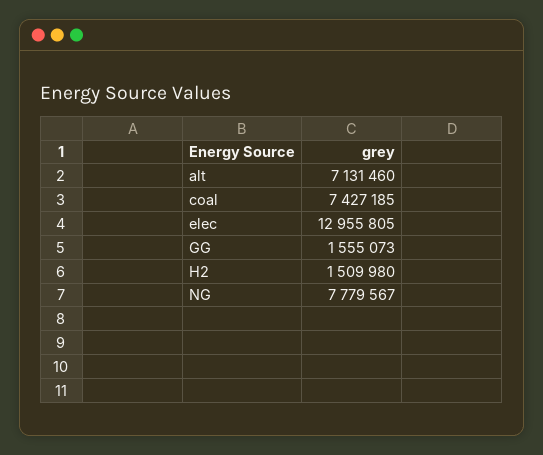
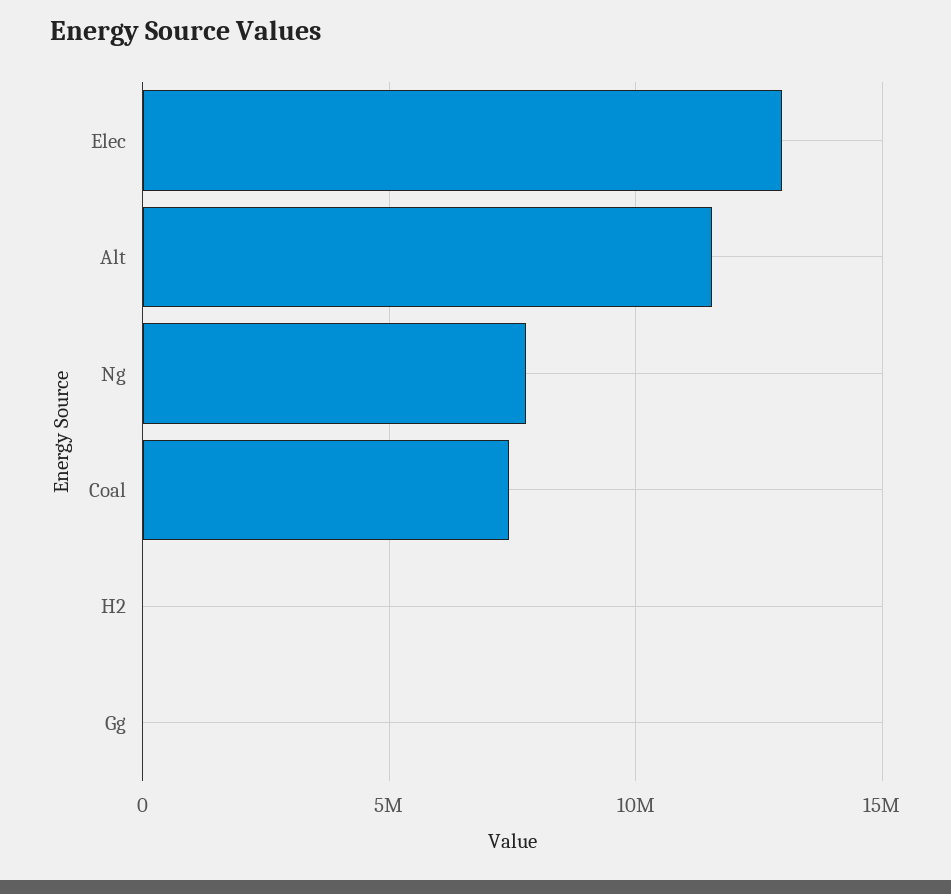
  {
-   "alt": 7131460,
+   "alt": 11500000,
    "coal": 7427185,
    "elec": 12955805,
-   "GG": 1555073,
+   "GG": 0,
-   "H2": 1509980,
+   "H2": 0,
    "NG": 7779567
  }

